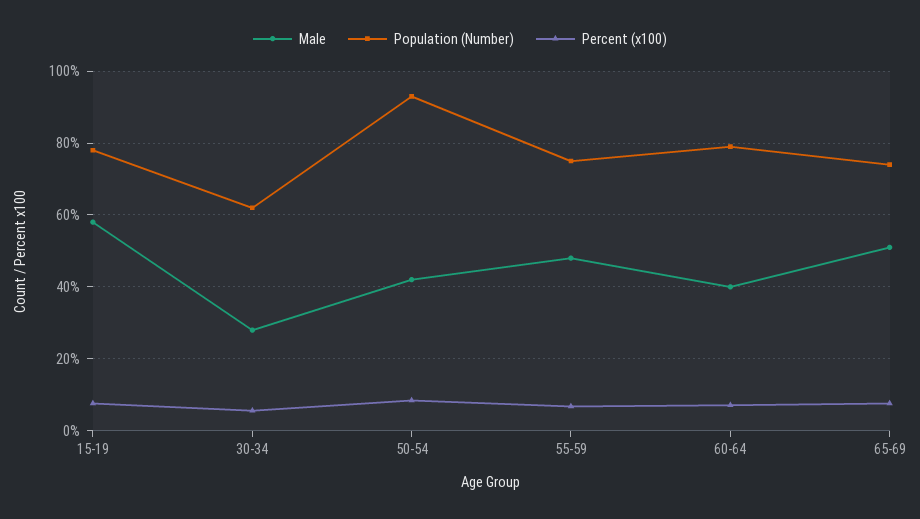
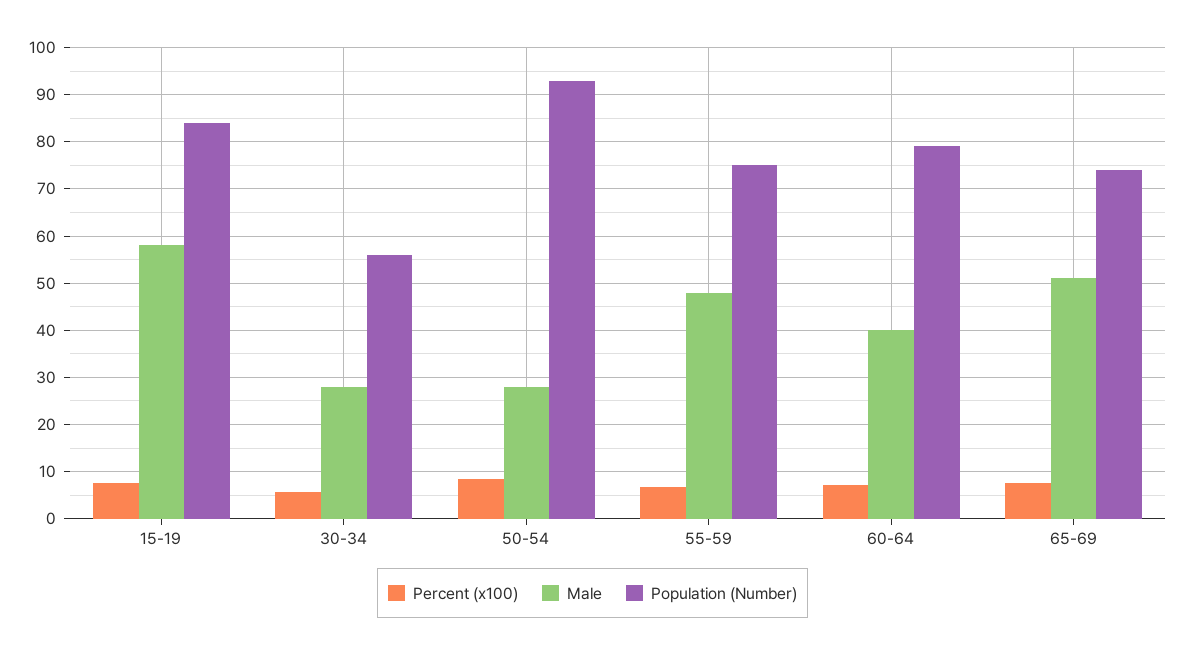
  {
    "Male": {
      "15-19": 58,
      "30-34": 28,
-     "50-54": 42,
+     "50-54": 28,
      "55-59": 48,
      "60-64": 40,
      "65-69": 52
    },
    "Population (Number)": {
-     "15-19": 78,
+     "15-19": 84,
-     "30-34": 62,
+     "30-34": 56,
      "50-54": 94,
      "55-59": 76,
      "60-64": 80,
      "65-69": 74
    },
    "Percent (x100)": {
      "15-19": 8,
      "30-34": 6,
      "50-54": 8,
      "55-59": 6,
      "60-64": 8,
      "65-69": 8
    }
  }

